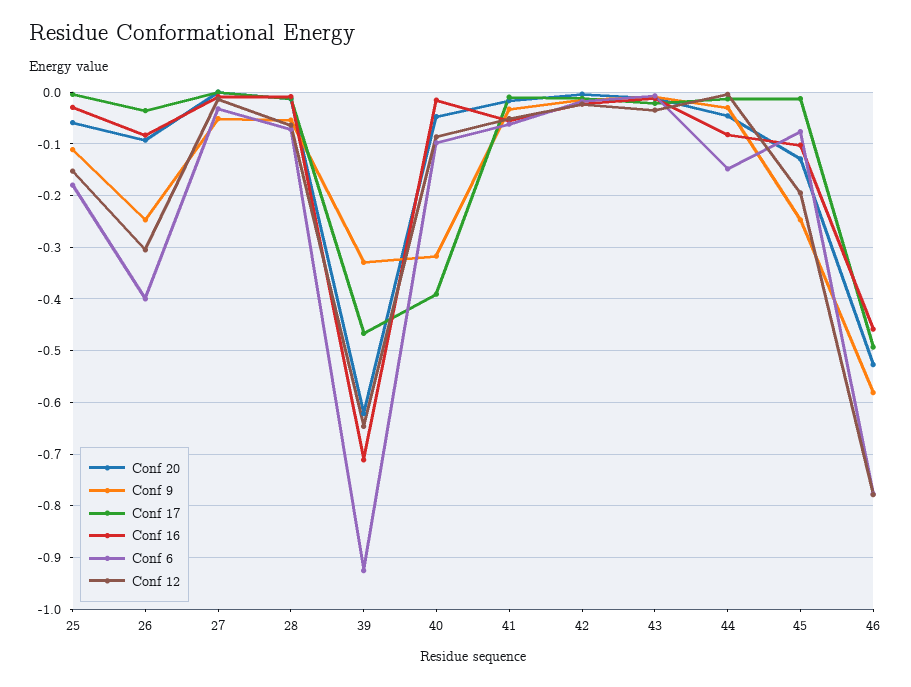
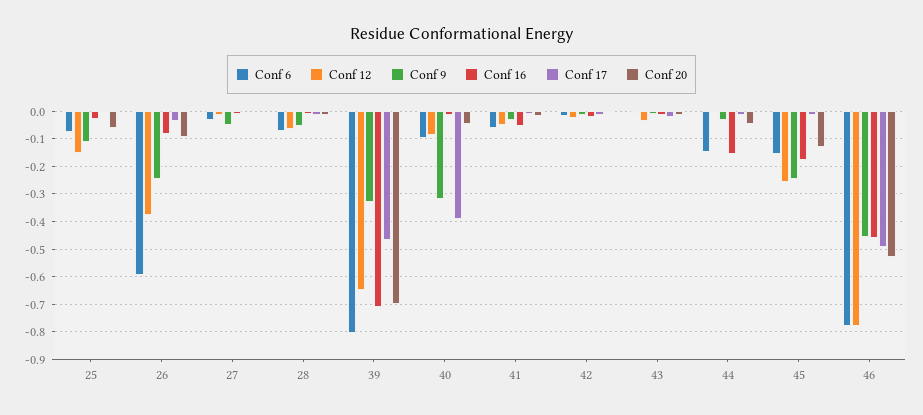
  {
    "Conf 20": {
      "25": -0.06,
      "26": -0.1,
      "27": 0,
      "28": -0.02,
-     "39": -0.62,
+     "39": -0.7,
      "40": -0.04,
      "41": -0.02,
      "42": 0,
      "43": -0.02,
      "44": -0.04,
      "45": -0.12,
      "46": -0.52
    },
    "Conf 9": {
      "25": -0.12,
      "26": -0.24,
      "27": -0.06,
      "28": -0.06,
      "39": -0.32,
      "40": -0.32,
      "41": -0.04,
      "42": -0.02,
      "43": 0,
      "44": -0.04,
      "45": -0.24,
-     "46": -0.58
+     "46": -0.45
    },
    "Conf 17": {
      "25": 0,
      "26": -0.04,
      "27": 0,
      "28": -0.02,
      "39": -0.46,
      "40": -0.4,
      "41": 0,
      "42": -0.02,
      "43": -0.02,
      "44": -0.02,
      "45": -0.02,
      "46": -0.5
    },
    "Conf 16": {
      "25": -0.02,
      "26": -0.08,
      "27": 0,
      "28": 0,
      "39": -0.72,
      "40": -0.02,
      "41": -0.06,
      "42": -0.02,
      "43": -0.02,
-     "44": -0.08,
+     "44": -0.15,
-     "45": -0.1,
+     "45": -0.175,
      "46": -0.46
    },
    "Conf 6": {
-     "25": -0.18,
+     "25": -0.075,
-     "26": -0.4,
+     "26": -0.6,
      "27": -0.04,
      "28": -0.08,
-     "39": -0.92,
+     "39": -0.8,
      "40": -0.1,
      "41": -0.06,
      "42": -0.02,
      "43": 0,
      "44": -0.14,
-     "45": -0.08,
+     "45": -0.15,
      "46": -0.78
    },
    "Conf 12": {
      "25": -0.16,
-     "26": -0.3,
+     "26": -0.375,
      "27": -0.02,
      "28": -0.06,
      "39": -0.64,
      "40": -0.08,
      "41": -0.06,
      "42": -0.02,
      "43": -0.04,
      "44": 0,
-     "45": -0.2,
+     "45": -0.25,
      "46": -0.78
    }
  }

